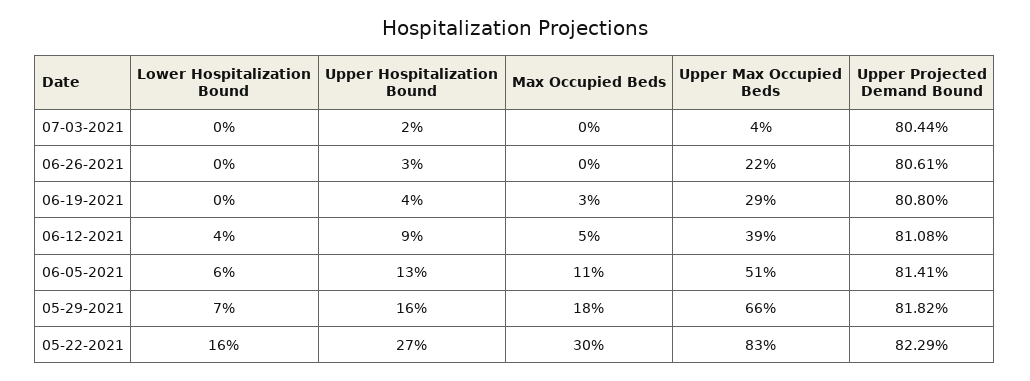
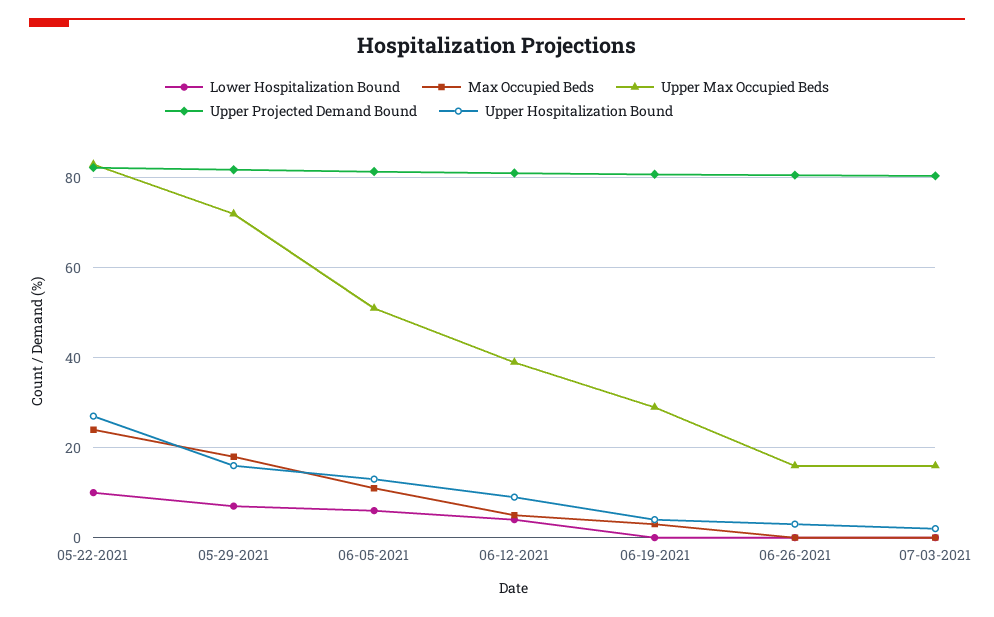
  {
    "Lower Hospitalization Bound": {
      "07-03-2021": 0,
      "06-26-2021": 0,
      "06-19-2021": 0,
      "06-12-2021": 4,
      "06-05-2021": 6,
      "05-29-2021": 7,
-     "05-22-2021": 16
+     "05-22-2021": 10
    },
    "Upper Hospitalization Bound": {
      "07-03-2021": 2,
      "06-26-2021": 3,
      "06-19-2021": 4,
      "06-12-2021": 9,
      "06-05-2021": 13,
      "05-29-2021": 16,
      "05-22-2021": 27
    },
    "Max Occupied Beds": {
      "07-03-2021": 0,
      "06-26-2021": 0,
      "06-19-2021": 3,
      "06-12-2021": 5,
      "06-05-2021": 11,
      "05-29-2021": 18,
-     "05-22-2021": 30
+     "05-22-2021": 24
    },
    "Upper Max Occupied Beds": {
-     "07-03-2021": 4,
+     "07-03-2021": 16,
-     "06-26-2021": 22,
+     "06-26-2021": 16,
      "06-19-2021": 29,
      "06-12-2021": 39,
      "06-05-2021": 51,
-     "05-29-2021": 66,
+     "05-29-2021": 72,
      "05-22-2021": 83
    },
    "Upper Projected Demand Bound": {
      "07-03-2021": 80.44,
      "06-26-2021": 80.61,
      "06-19-2021": 80.8,
      "06-12-2021": 81.08,
      "06-05-2021": 81.41,
      "05-29-2021": 81.82,
      "05-22-2021": 82.29
    }
  }

